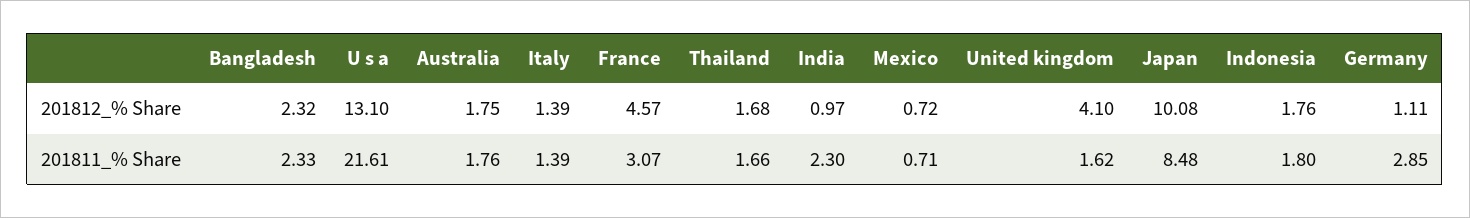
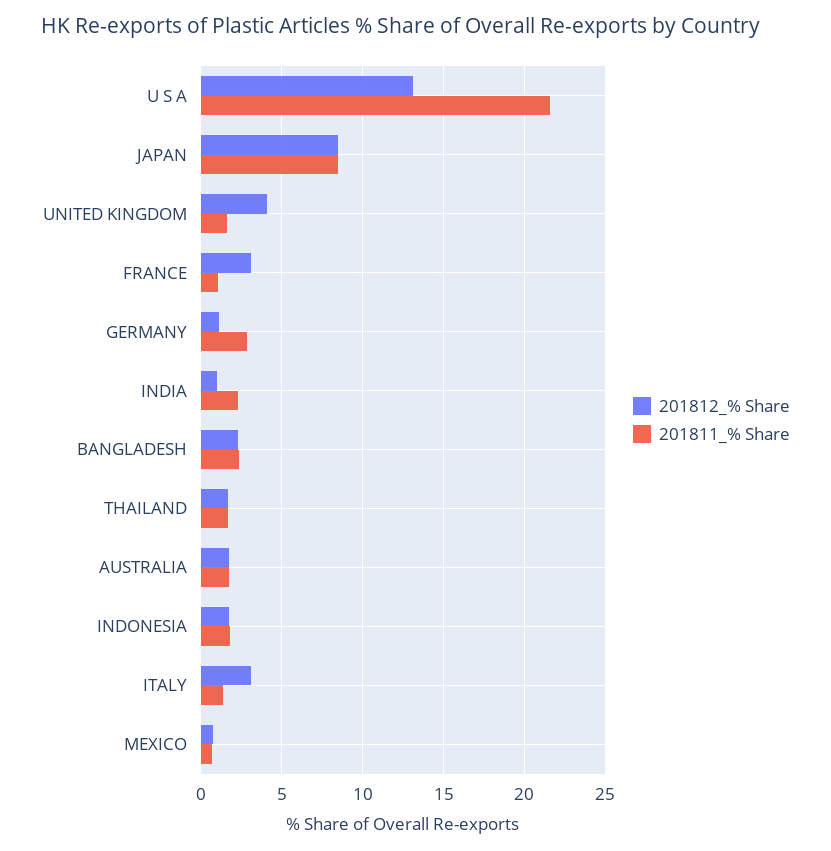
  {
    "201812_% Share": {
      "Bangladesh": 2.32,
      "U s a": 13.1,
      "Australia": 1.75,
-     "Italy": 1.39,
+     "Italy": 3,
-     "France": 4.57,
+     "France": 3,
      "Thailand": 1.68,
      "India": 0.97,
      "Mexico": 0.72,
      "United kingdom": 4.1,
-     "Japan": 10.08,
+     "Japan": 8.5,
      "Indonesia": 1.76,
      "Germany": 1.11
    },
    "201811_% Share": {
      "Bangladesh": 2.33,
      "U s a": 21.61,
      "Australia": 1.76,
      "Italy": 1.39,
-     "France": 3.07,
+     "France": 1,
      "Thailand": 1.66,
      "India": 2.3,
      "Mexico": 0.71,
      "United kingdom": 1.62,
      "Japan": 8.48,
      "Indonesia": 1.8,
      "Germany": 2.85
    }
  }

